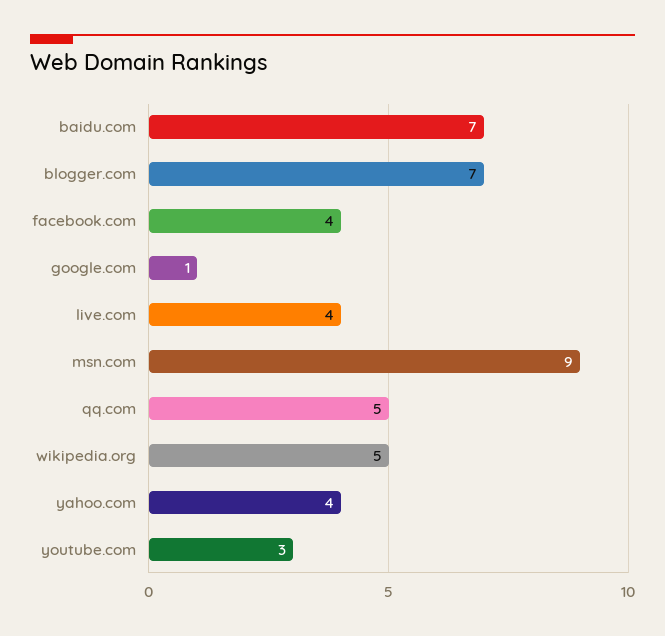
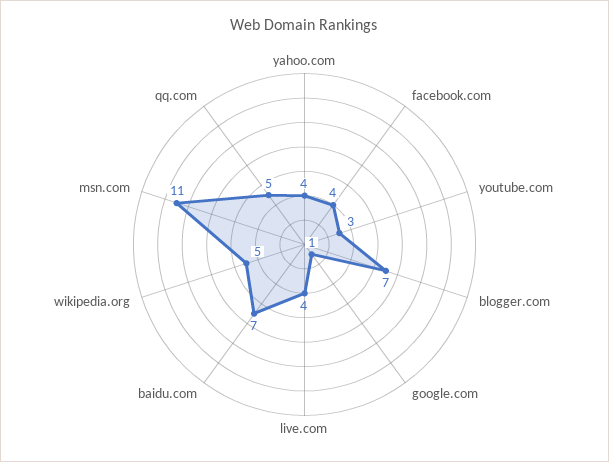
  {
    "baidu.com": 7,
    "blogger.com": 7,
    "facebook.com": 4,
    "google.com": 1,
    "live.com": 4,
-   "msn.com": 9,
+   "msn.com": 11,
    "qq.com": 5,
    "wikipedia.org": 5,
    "yahoo.com": 4,
    "youtube.com": 3
  }

